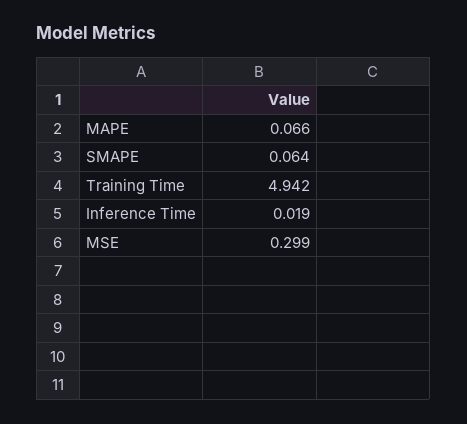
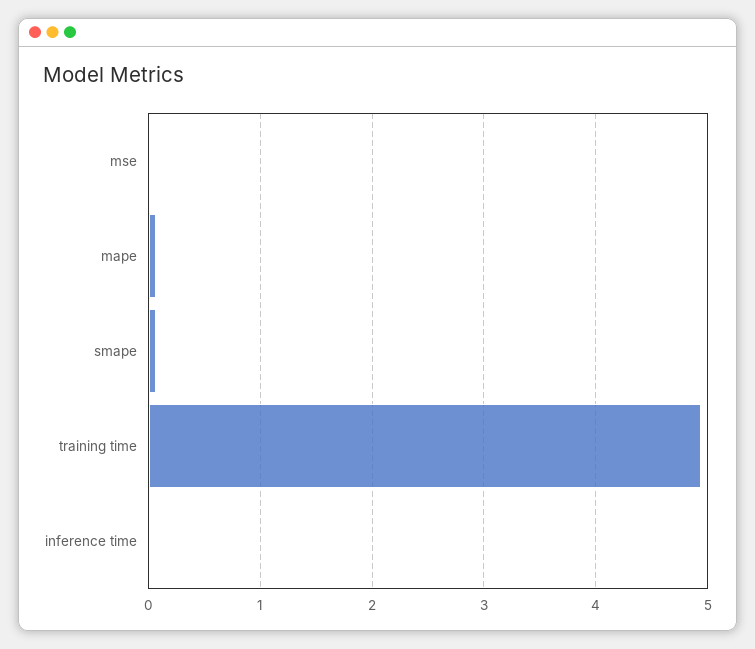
  {
    "MAPE": 0.066,
    "SMAPE": 0.064,
    "Training Time": 4.942,
    "Inference Time": 0.019,
-   "MSE": 0.299
+   "MSE": 0
  }

